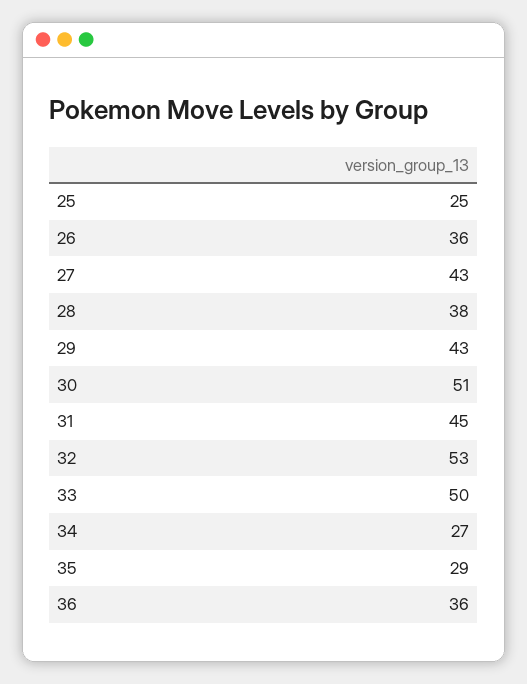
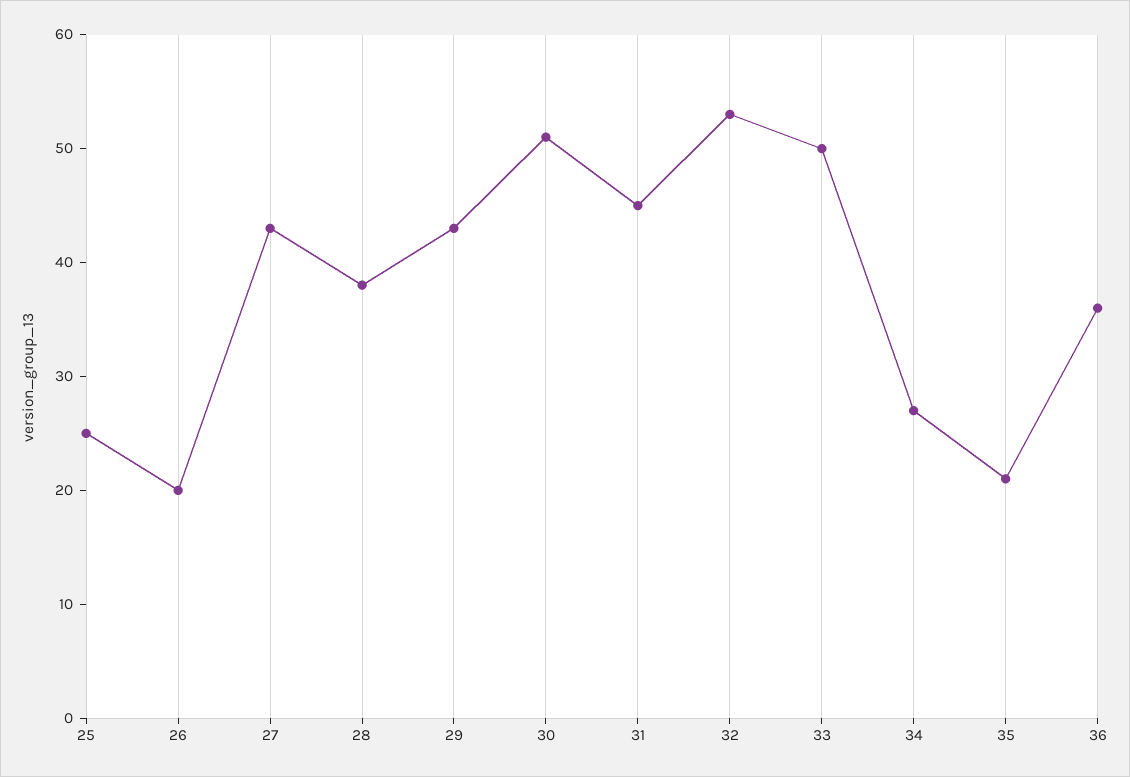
  {
    "25": 25,
-   "26": 36,
+   "26": 20,
    "27": 43,
    "28": 38,
    "29": 43,
    "30": 51,
    "31": 45,
    "32": 53,
    "33": 50,
    "34": 27,
-   "35": 29,
+   "35": 21,
    "36": 36
  }

